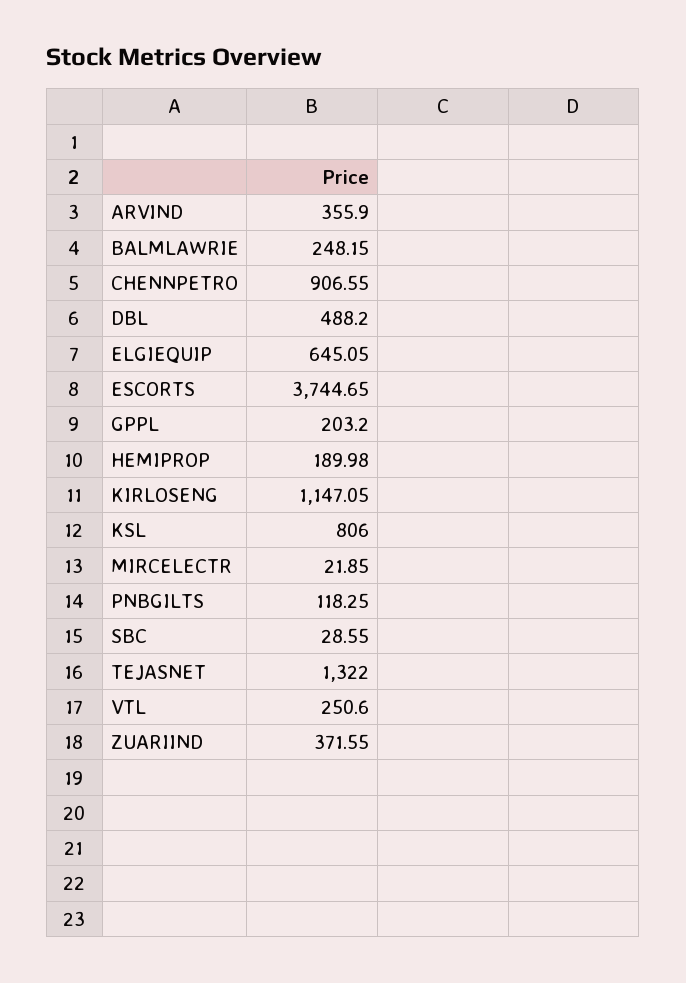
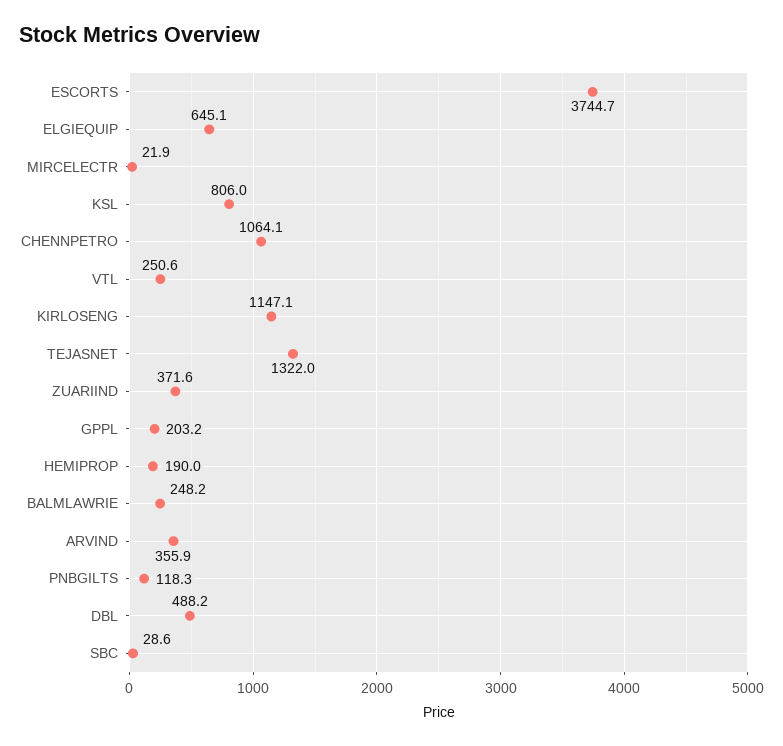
  {
    "ARVIND": 355.9,
    "BALMLAWRIE": 248.15,
-   "CHENNPETRO": 906.55,
+   "CHENNPETRO": 1064.1,
    "DBL": 488.2,
    "ELGIEQUIP": 645.05,
    "ESCORTS": 3744.65,
    "GPPL": 203.2,
    "HEMIPROP": 189.98,
    "KIRLOSENG": 1147.05,
    "KSL": 806,
    "MIRCELECTR": 21.85,
    "PNBGILTS": 118.25,
    "SBC": 28.55,
    "TEJASNET": 1322,
    "VTL": 250.6,
    "ZUARIIND": 371.55
  }

